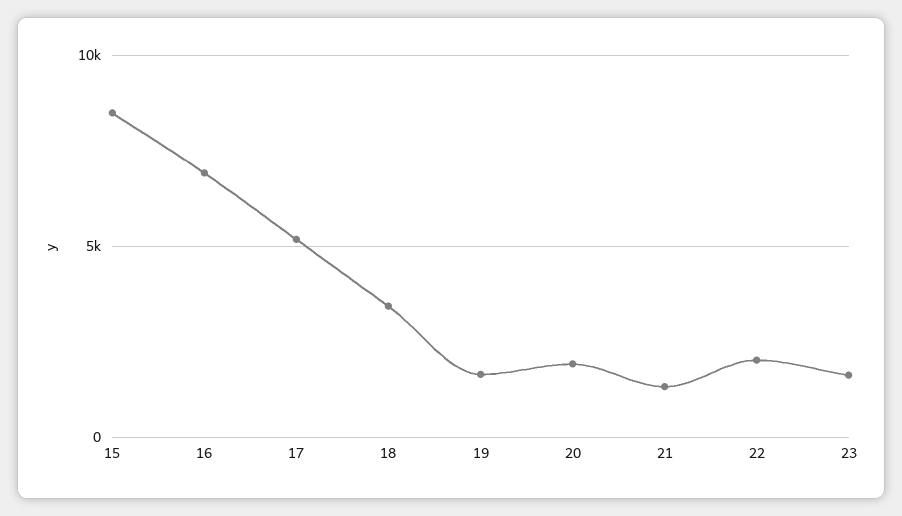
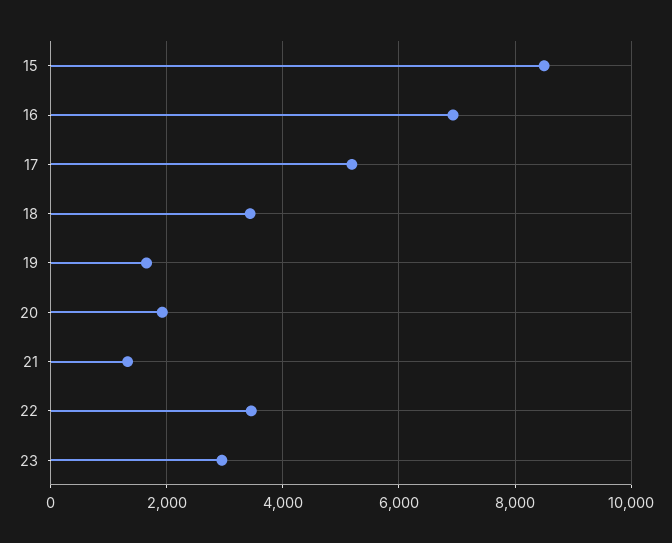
  {
    "15": 8600,
    "16": 7000,
    "17": 5200,
    "18": 3400,
    "19": 1600,
    "20": 2000,
    "21": 1400,
-   "22": 2000,
+   "22": 3400,
-   "23": 1500
+   "23": 3000
  }

